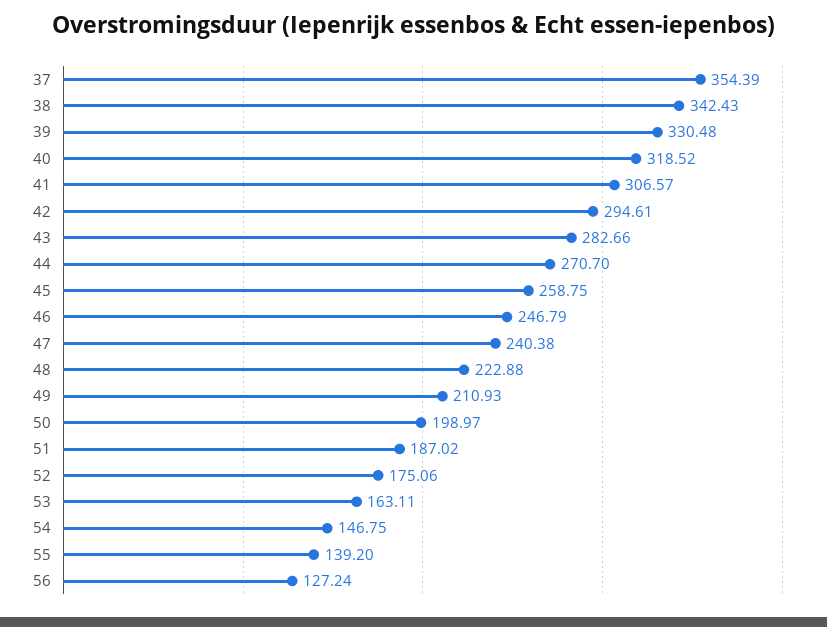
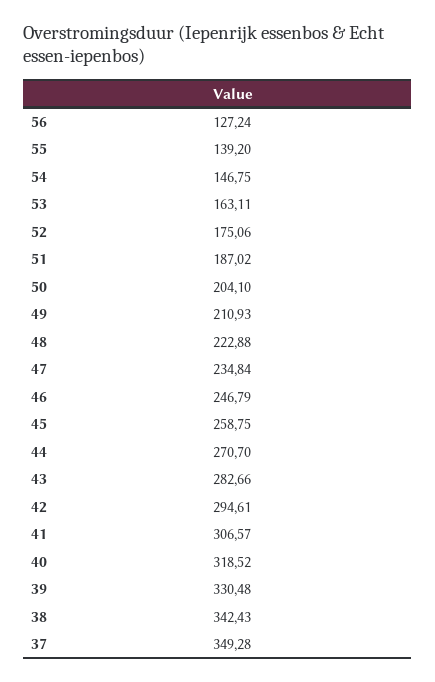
  {
-   "37": 354.39,
+   "37": 349.28,
    "38": 342.43,
    "39": 330.48,
    "40": 318.52,
    "41": 306.57,
    "42": 294.61,
    "43": 282.66,
    "44": 270.7,
    "45": 258.75,
    "46": 246.79,
-   "47": 240.38,
+   "47": 234.84,
    "48": 222.88,
    "49": 210.93,
-   "50": 198.97,
+   "50": 204.1,
    "51": 187.02,
    "52": 175.06,
    "53": 163.11,
    "54": 146.75,
    "55": 139.2,
    "56": 127.24
  }

